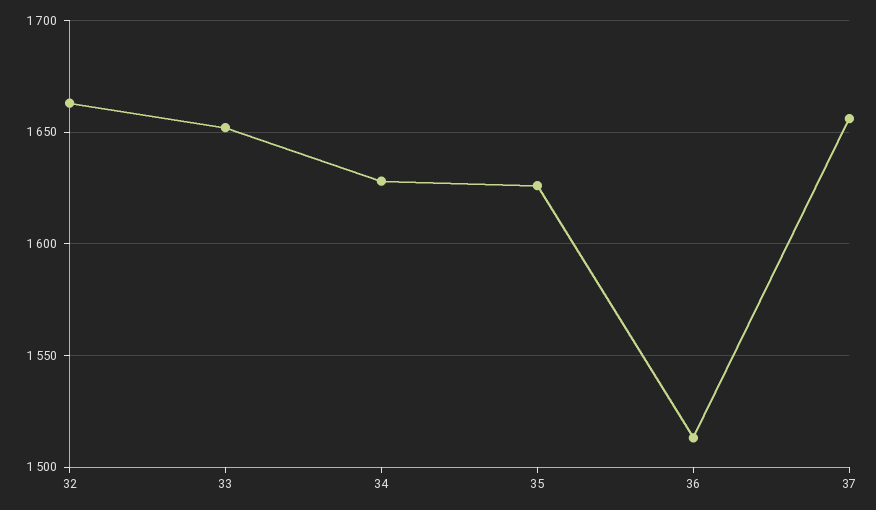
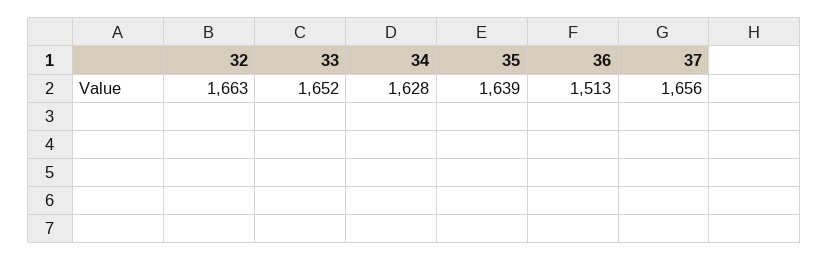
  {
    "32": 1663,
    "33": 1652,
    "34": 1628,
-   "35": 1625,
+   "35": 1639,
    "36": 1513,
    "37": 1656
  }

